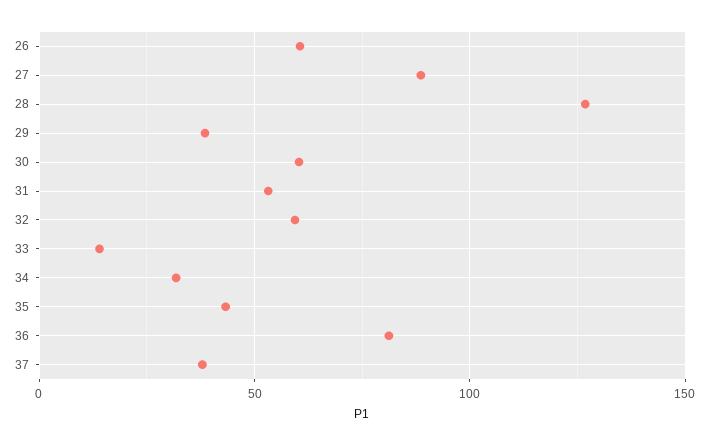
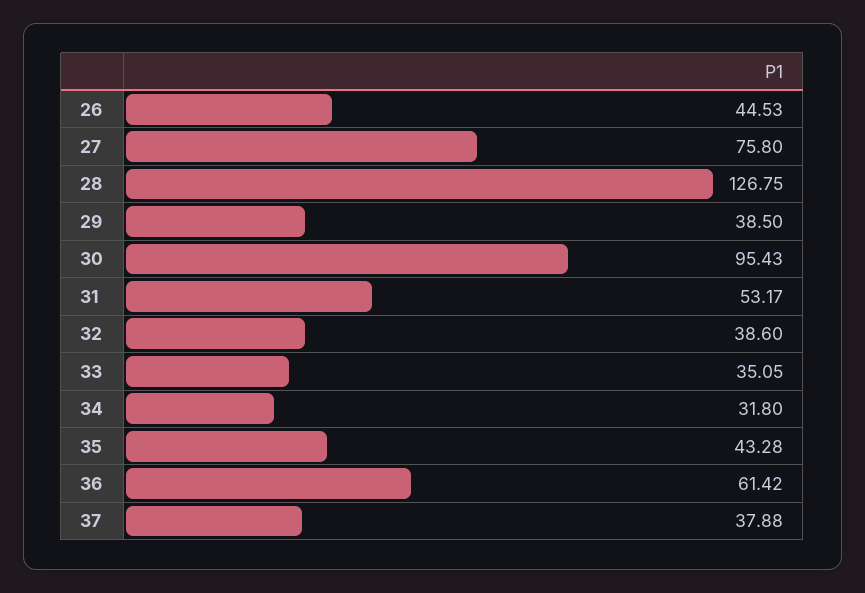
  {
-   "26": 60,
+   "26": 44.53,
-   "27": 90,
+   "27": 75.8,
    "28": 126.75,
    "29": 38.5,
-   "30": 60,
+   "30": 95.43,
    "31": 53.17,
-   "32": 60,
+   "32": 38.6,
-   "33": 15,
+   "33": 35.05,
    "34": 31.8,
    "35": 43.28,
-   "36": 80,
+   "36": 61.42,
    "37": 37.88
  }

